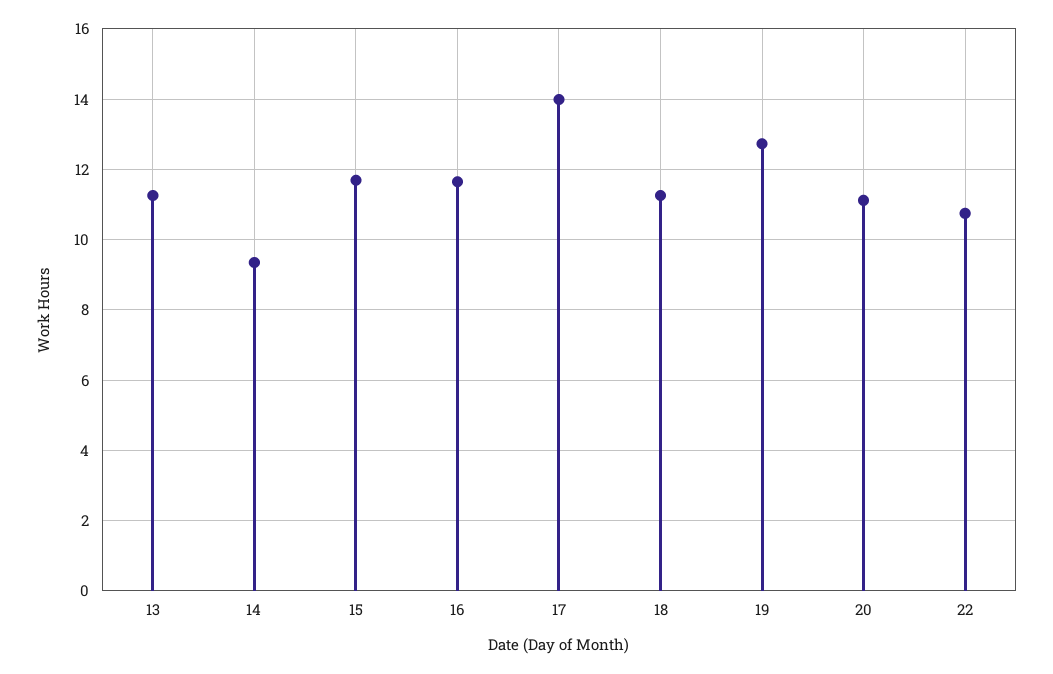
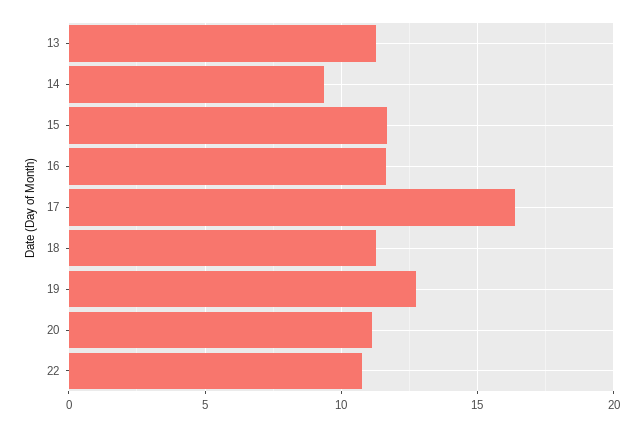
  {
    "13": 11.2,
    "14": 9.4,
    "15": 11.6,
    "16": 11.6,
-   "17": 14,
+   "17": 16.5,
    "18": 11.2,
    "19": 12.8,
    "20": 11.2,
    "22": 10.8
  }

